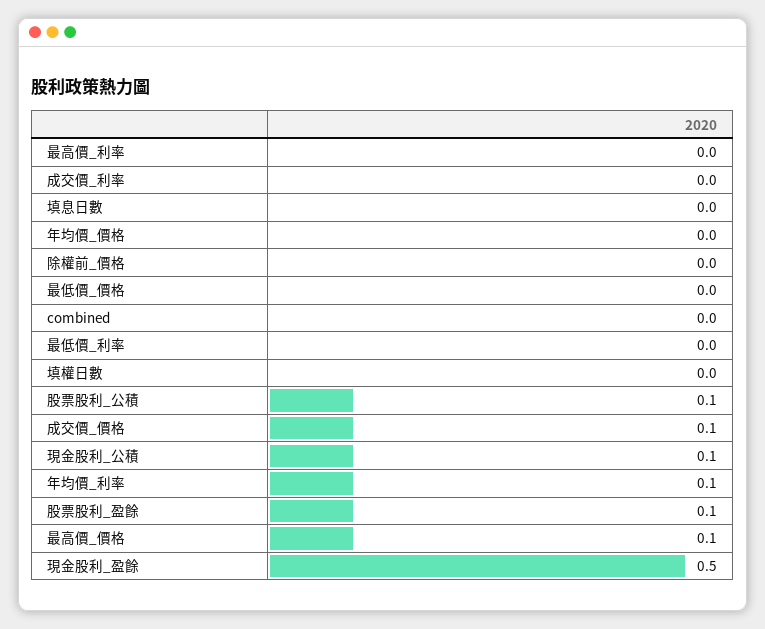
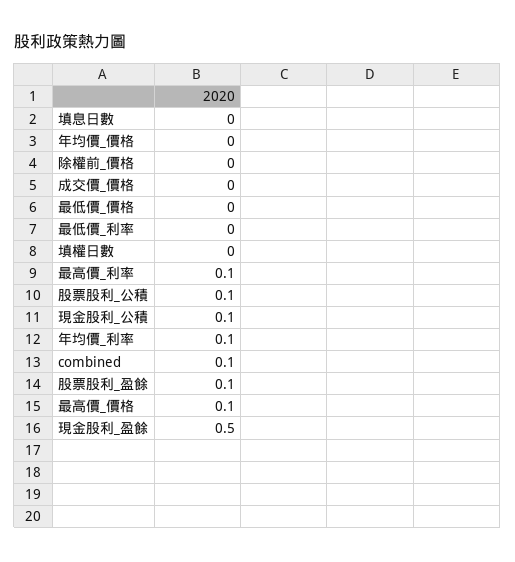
  {
-   "最高價_利率": 0,
+   "最高價_利率": 0.1,
-   "成交價_利率": 0,
    "填息日數": 0,
    "年均價_價格": 0,
    "除權前_價格": 0,
    "最低價_價格": 0,
-   "combined": 0,
+   "combined": 0.1,
    "最低價_利率": 0,
    "填權日數": 0,
    "股票股利_公積": 0.1,
-   "成交價_價格": 0.1,
+   "成交價_價格": 0,
    "現金股利_公積": 0.1,
    "年均價_利率": 0.1,
    "股票股利_盈餘": 0.1,
    "最高價_價格": 0.1,
    "現金股利_盈餘": 0.5
  }

